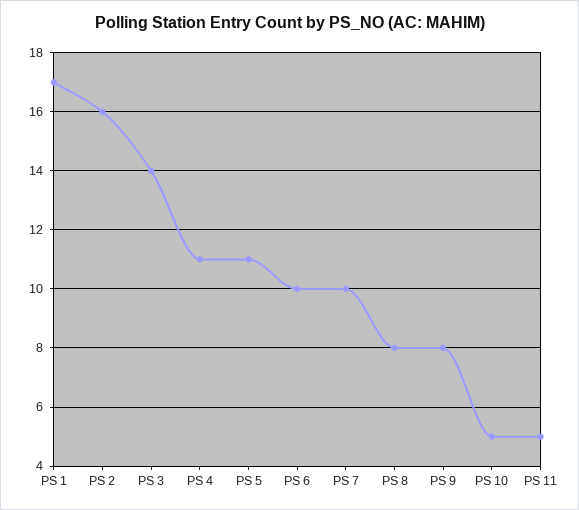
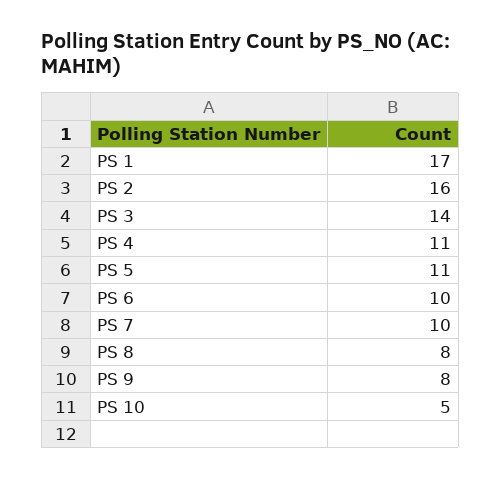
  {
    "PS 1": 17,
    "PS 2": 16,
    "PS 3": 14,
    "PS 4": 11,
    "PS 5": 11,
    "PS 6": 10,
    "PS 7": 10,
    "PS 8": 8,
    "PS 9": 8,
-   "PS 10": 5,
+   "PS 10": 5
-   "PS 11": 5
  }

